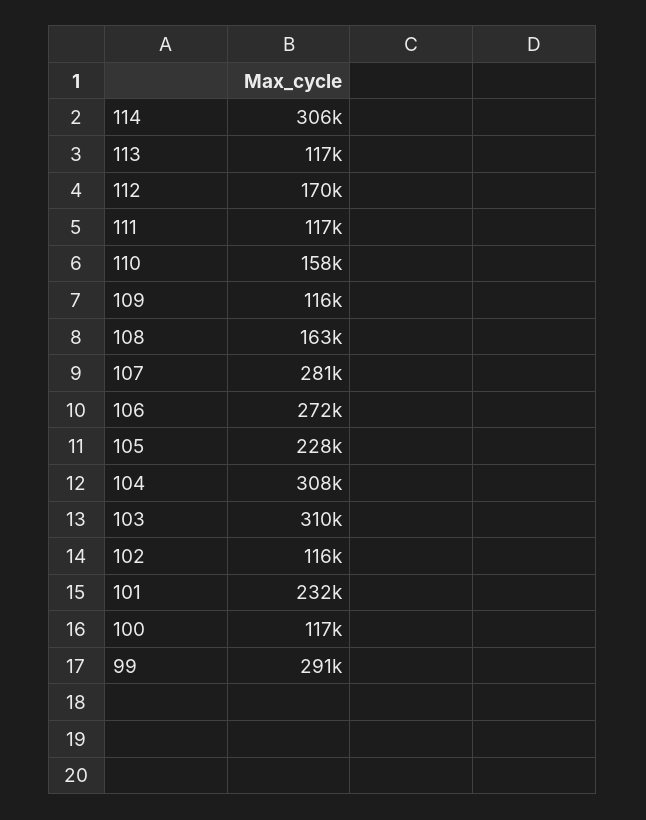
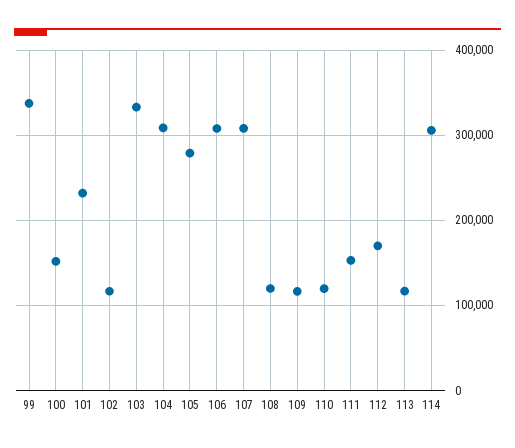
  {
    "114": 306000,
    "113": 117000,
    "112": 170000,
-   "111": 117000,
+   "111": 150000,
-   "110": 158000,
+   "110": 120000,
    "109": 116000,
-   "108": 163000,
+   "108": 120000,
-   "107": 281000,
+   "107": 310000,
-   "106": 272000,
+   "106": 310000,
-   "105": 228000,
+   "105": 280000,
    "104": 308000,
-   "103": 310000,
+   "103": 330000,
    "102": 116000,
    "101": 232000,
-   "100": 117000,
+   "100": 150000,
-   "99": 291000
+   "99": 340000
  }

